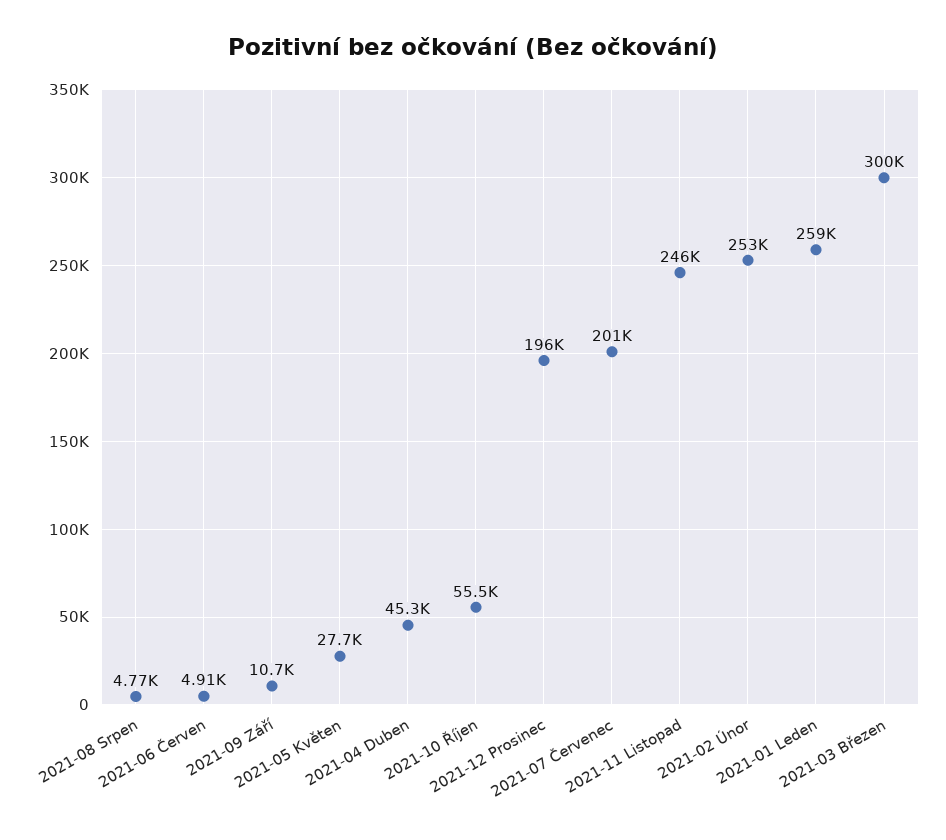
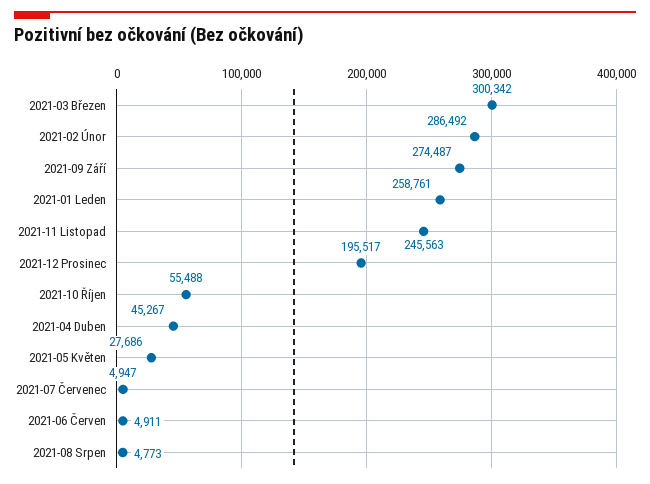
  {
    "2021-08 Srpen": 4773,
    "2021-06 Červen": 4911,
-   "2021-09 Září": 10700,
+   "2021-09 Září": 274487,
    "2021-05 Květen": 27686,
    "2021-04 Duben": 45267,
    "2021-10 Říjen": 55488,
    "2021-12 Prosinec": 195517,
-   "2021-07 Červenec": 201000,
+   "2021-07 Červenec": 4947,
    "2021-11 Listopad": 245563,
-   "2021-02 Únor": 253000,
+   "2021-02 Únor": 286492,
    "2021-01 Leden": 258761,
    "2021-03 Březen": 300342
  }

